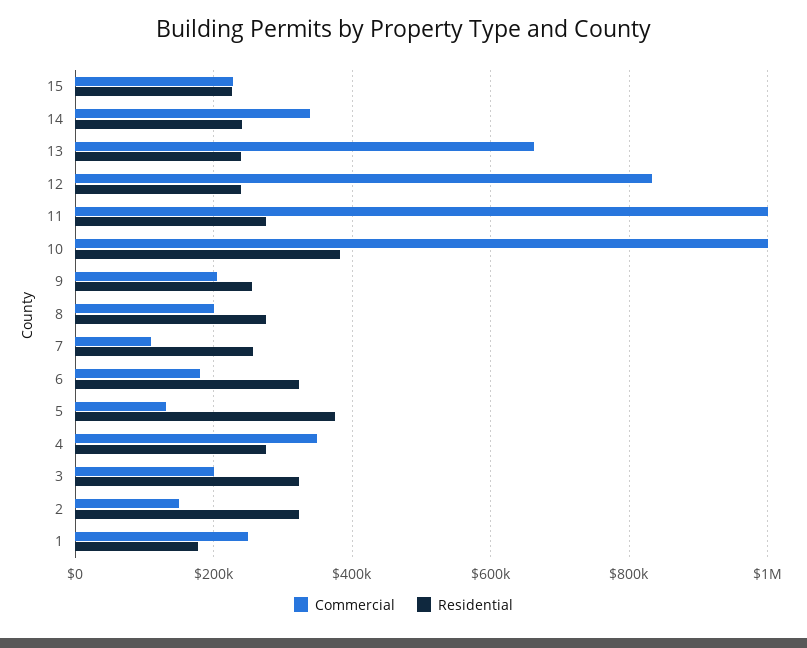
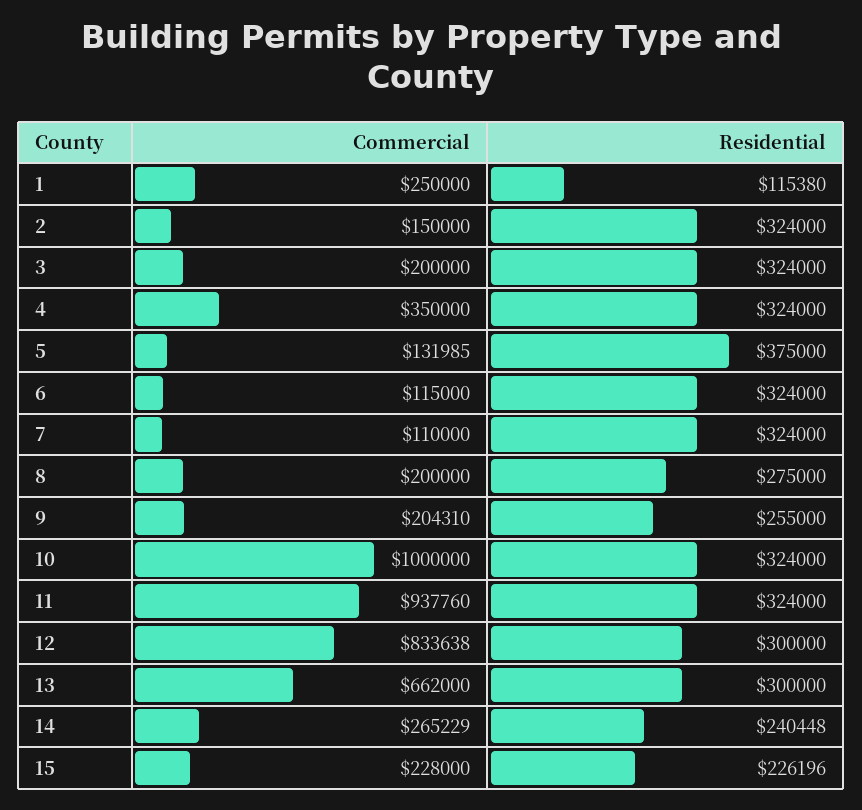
  {
    "Commercial": {
      "15": 228000,
-     "14": 340000,
+     "14": 265229,
      "13": 662000,
      "12": 833638,
-     "11": 1000000,
+     "11": 937760,
      "10": 1000000,
      "9": 204310,
      "8": 200000,
      "7": 110000,
-     "6": 180000,
+     "6": 115000,
      "5": 131985,
      "4": 350000,
      "3": 200000,
      "2": 150000,
      "1": 250000
    },
    "Residential": {
      "15": 226196,
      "14": 240448,
-     "13": 240000,
+     "13": 300000,
-     "12": 240000,
+     "12": 300000,
-     "11": 280000,
+     "11": 324000,
-     "10": 380000,
+     "10": 324000,
      "9": 255000,
      "8": 275000,
-     "7": 260000,
+     "7": 324000,
      "6": 324000,
      "5": 375000,
-     "4": 280000,
+     "4": 324000,
      "3": 324000,
      "2": 324000,
-     "1": 180000
+     "1": 115380
    }
  }

